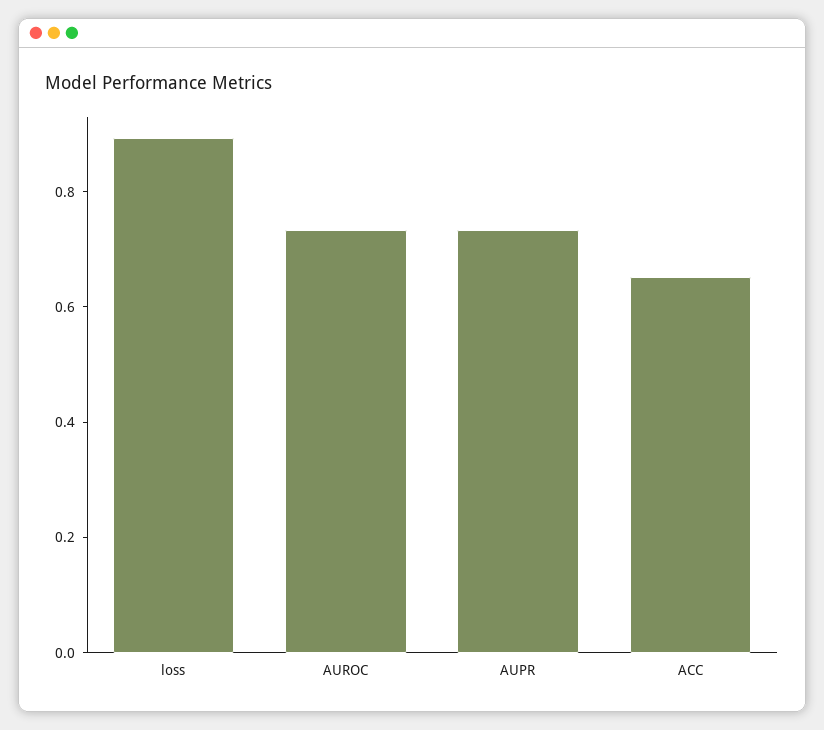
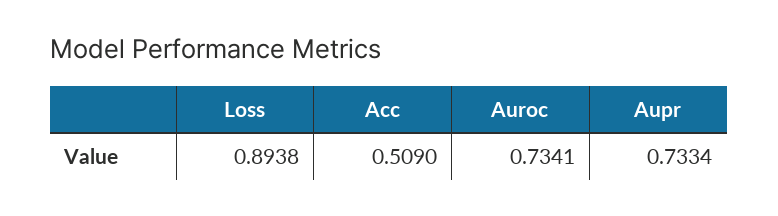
  {
    "loss": 0.8938,
    "AUROC": 0.7341,
    "AUPR": 0.7334,
-   "ACC": 0.65
+   "ACC": 0.509
  }

